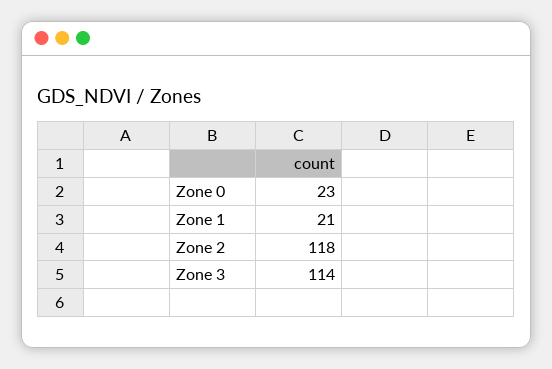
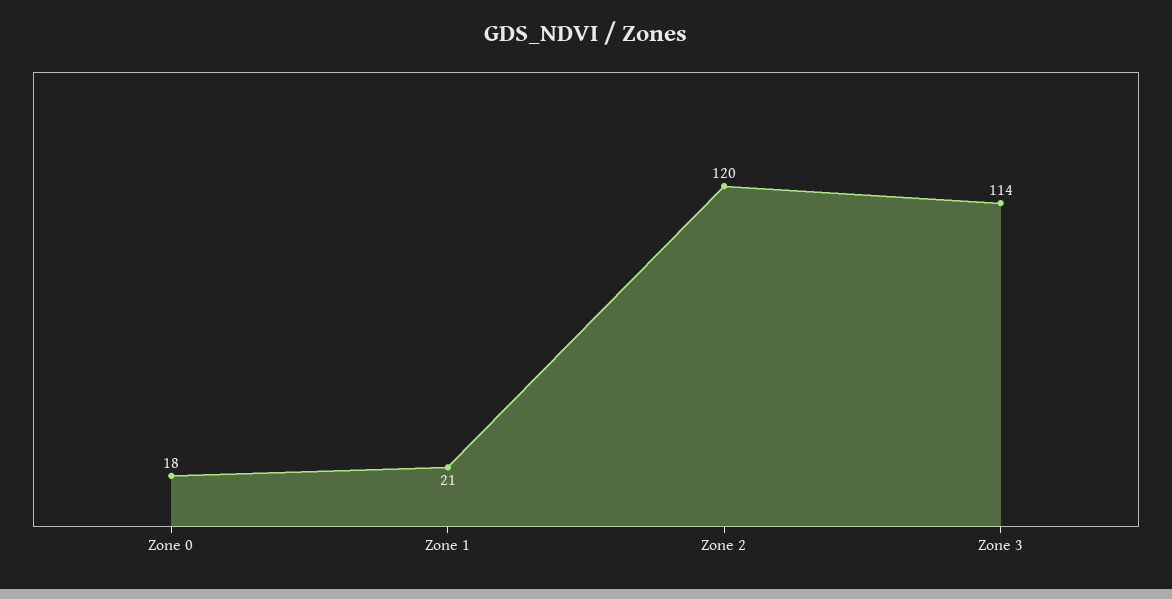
  {
-   "Zone 0": 23,
+   "Zone 0": 18,
    "Zone 1": 21,
-   "Zone 2": 118,
+   "Zone 2": 120,
    "Zone 3": 114
  }

